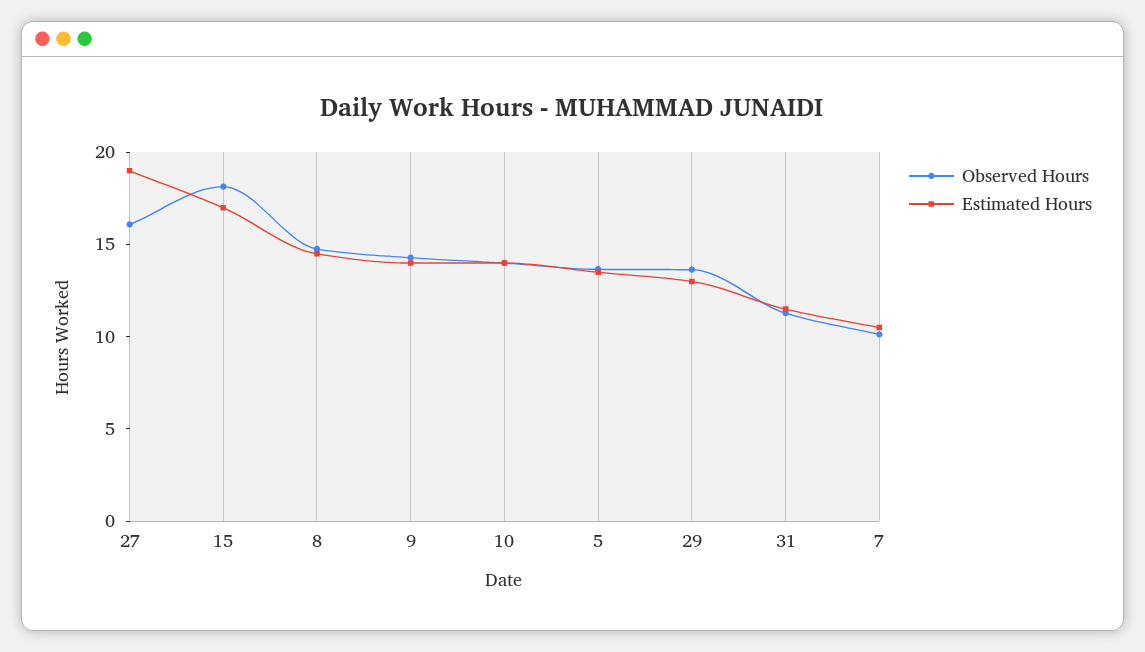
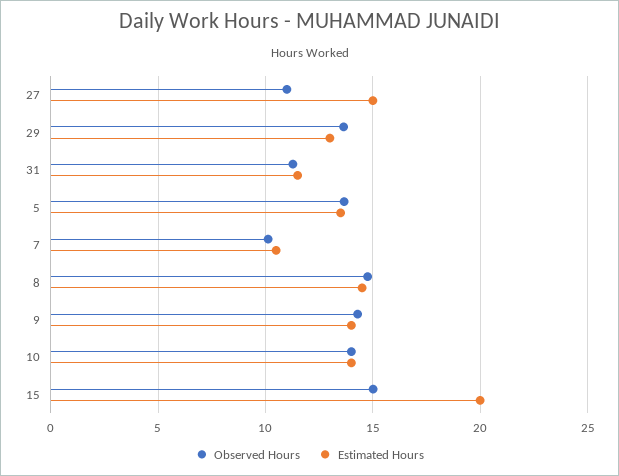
  {
    "Observed Hours": {
-     "27": 16,
+     "27": 11,
-     "15": 18,
+     "15": 15,
      "8": 15,
      "9": 14.5,
      "10": 14,
      "5": 13.5,
      "29": 13.5,
      "31": 11.5,
      "7": 10
    },
    "Estimated Hours": {
-     "27": 19,
+     "27": 15,
-     "15": 17,
+     "15": 20,
      "8": 14.5,
      "9": 14,
      "10": 14,
      "5": 13.5,
      "29": 13,
      "31": 11.5,
      "7": 10.5
    }
  }

